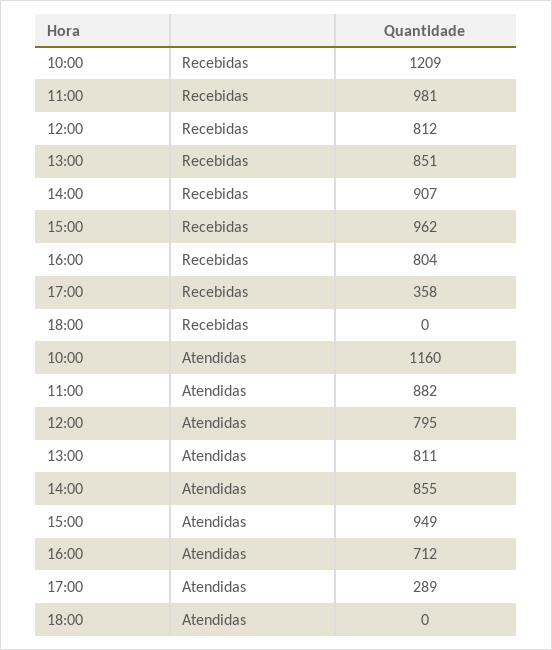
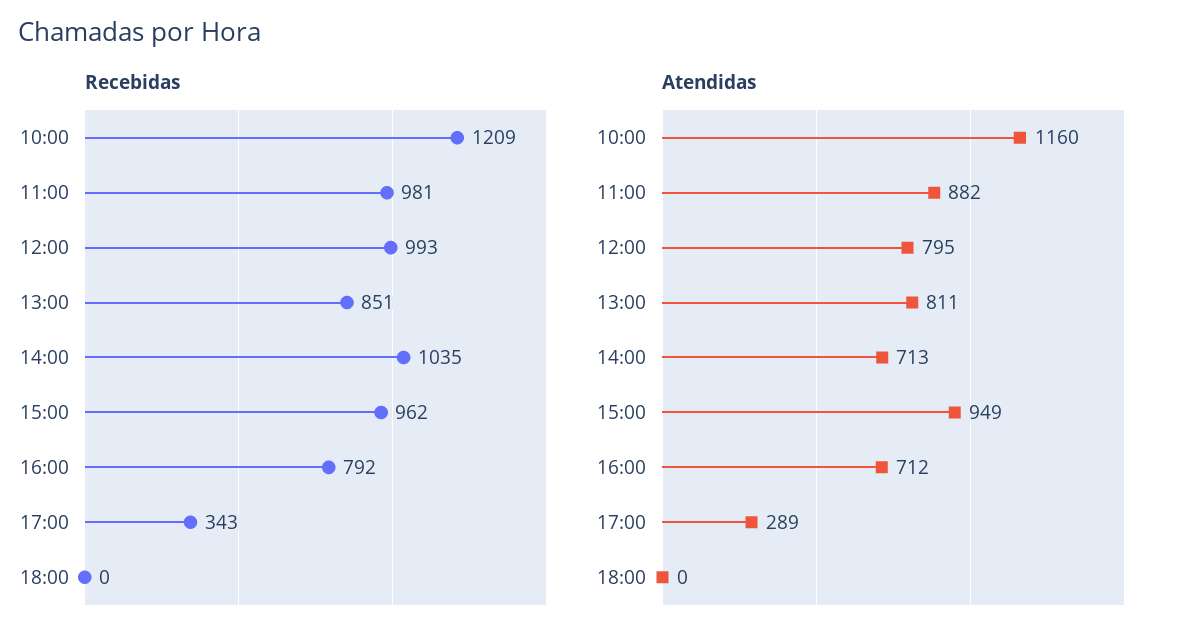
  {
    "Recebidas": {
      "10:00": 1209,
      "11:00": 981,
-     "12:00": 812,
+     "12:00": 993,
      "13:00": 851,
-     "14:00": 907,
+     "14:00": 1035,
      "15:00": 962,
-     "16:00": 804,
+     "16:00": 792,
-     "17:00": 358,
+     "17:00": 343,
      "18:00": 0
    },
    "Atendidas": {
      "10:00": 1160,
      "11:00": 882,
      "12:00": 795,
      "13:00": 811,
-     "14:00": 855,
+     "14:00": 713,
      "15:00": 949,
      "16:00": 712,
      "17:00": 289,
      "18:00": 0
    }
  }

